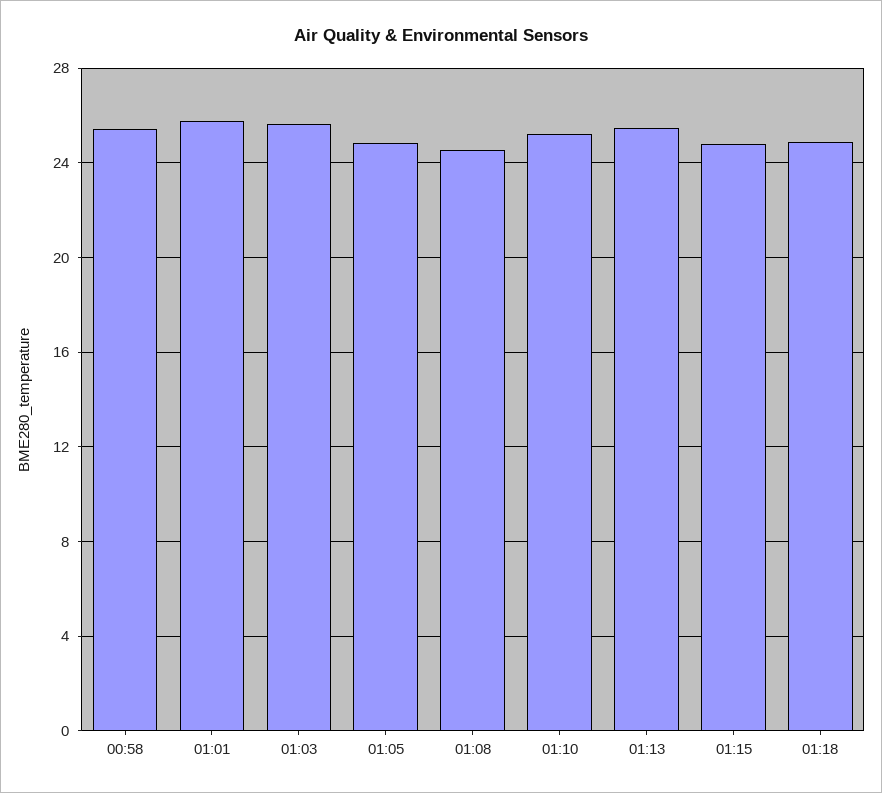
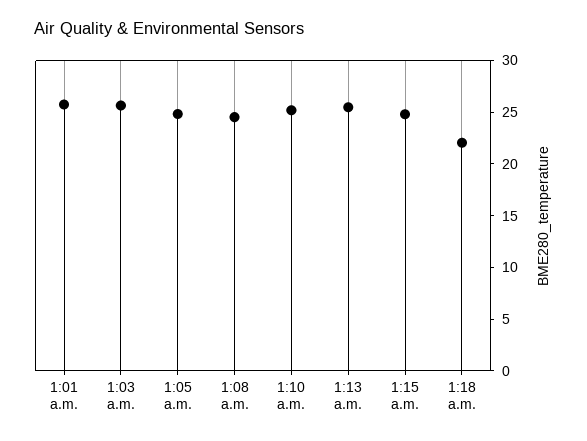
  {
-   "00:58": 25.5,
    "01:01": 26,
    "01:03": 25.5,
    "01:05": 25,
    "01:08": 24.5,
    "01:10": 25,
    "01:13": 25.5,
    "01:15": 25,
-   "01:18": 25
+   "01:18": 22
  }

